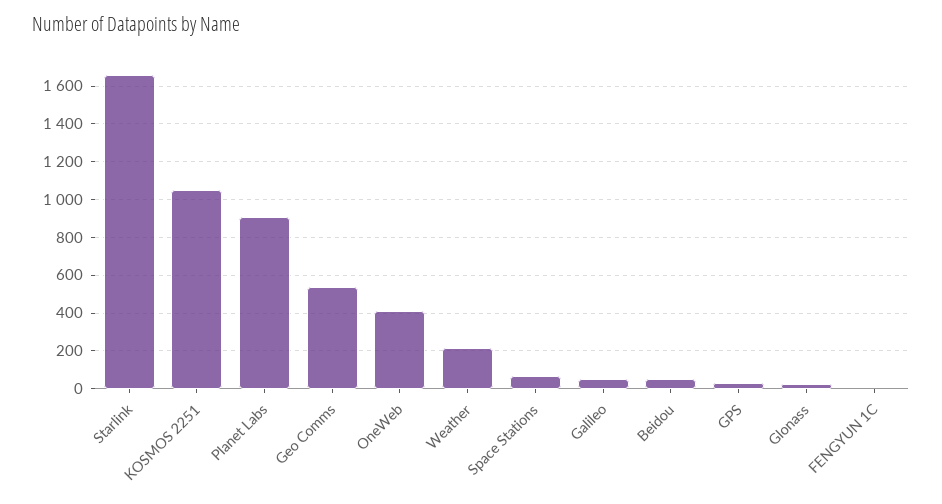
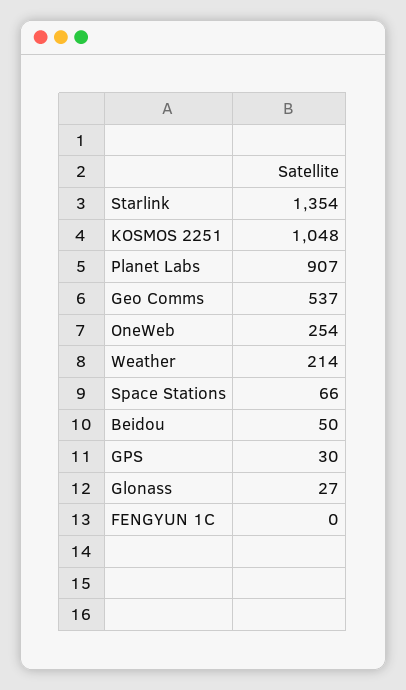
  {
-   "Starlink": 1650,
+   "Starlink": 1354,
    "KOSMOS 2251": 1048,
    "Planet Labs": 907,
    "Geo Comms": 537,
-   "OneWeb": 400,
+   "OneWeb": 254,
    "Weather": 214,
    "Space Stations": 66,
-   "Galileo": 50,
    "Beidou": 50,
    "GPS": 30,
    "Glonass": 27,
    "FENGYUN 1C": 0
  }

